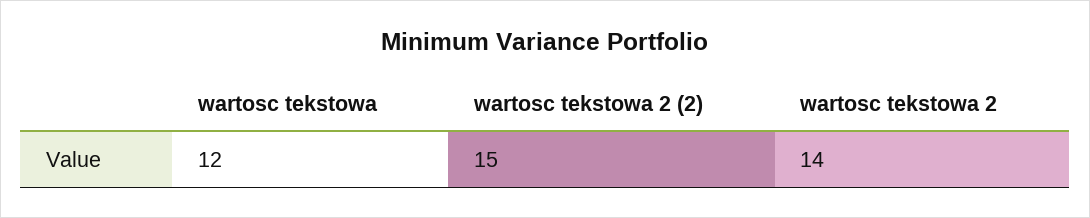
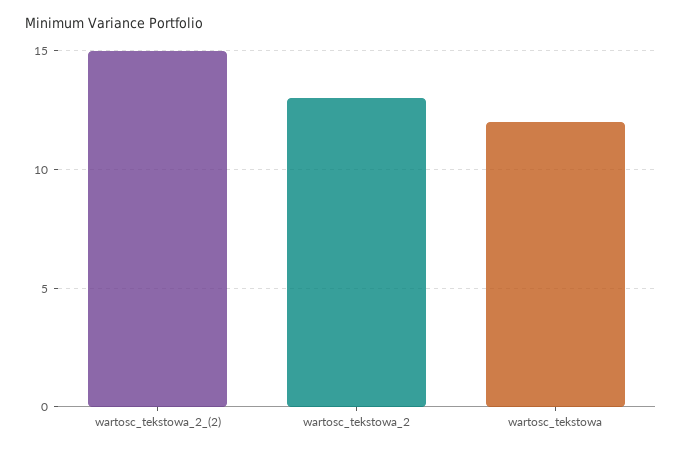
  {
    "wartosc tekstowa": 12,
    "wartosc tekstowa 2 (2)": 15,
-   "wartosc tekstowa 2": 14
+   "wartosc tekstowa 2": 13
  }

